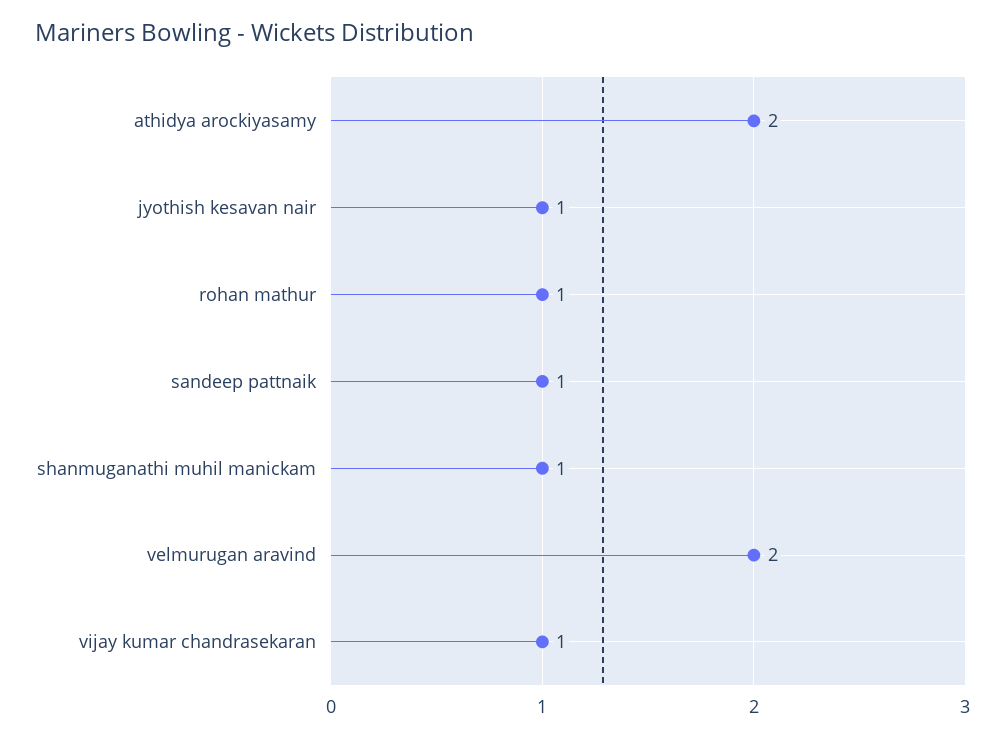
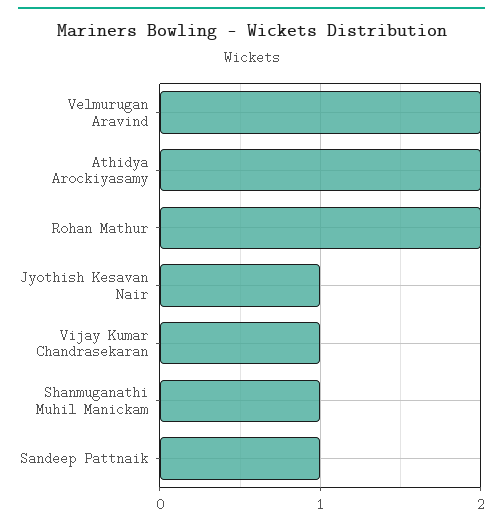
  {
    "athidya arockiyasamy": 2,
    "jyothish kesavan nair": 1,
-   "rohan mathur": 1,
+   "rohan mathur": 2,
    "sandeep pattnaik": 1,
    "shanmuganathi muhil manickam": 1,
    "velmurugan aravind": 2,
    "vijay kumar chandrasekaran": 1
  }

